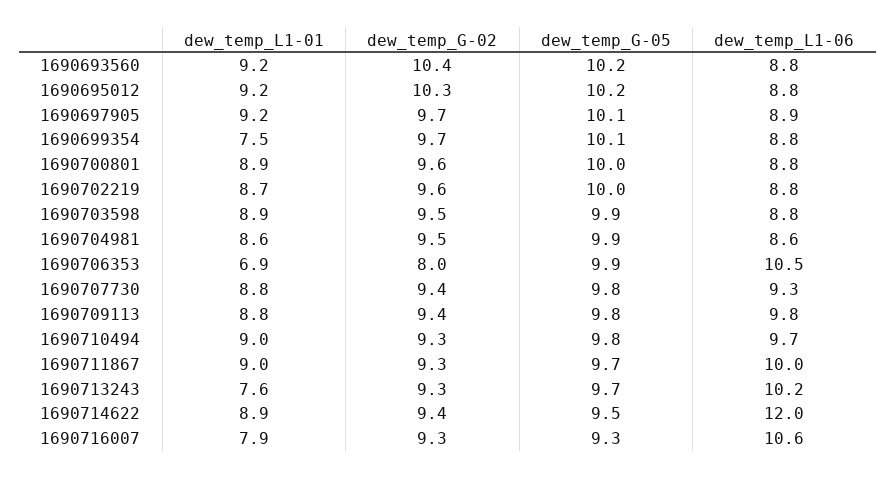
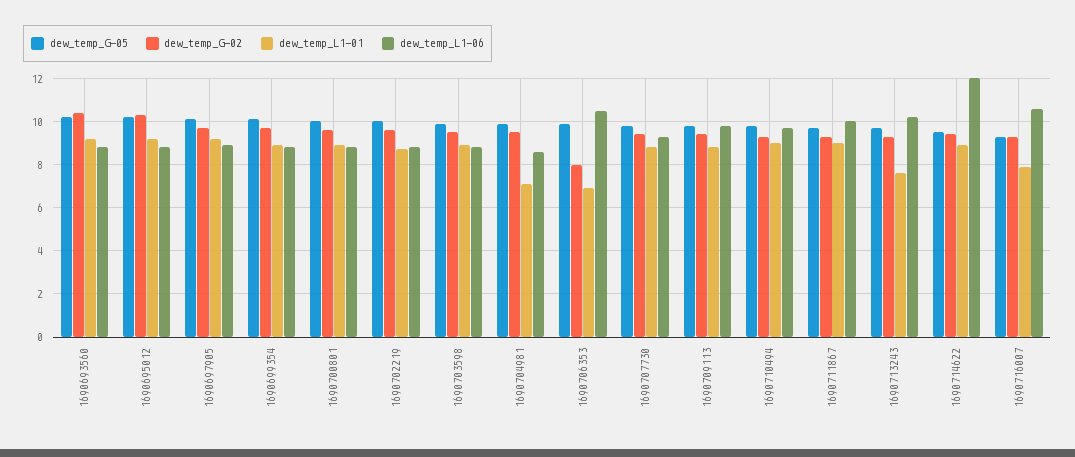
  {
    "dew_temp_L1-01": {
      "1690693560": 9.2,
      "1690695012": 9.2,
      "1690697905": 9.2,
-     "1690699354": 7.5,
+     "1690699354": 9,
      "1690700801": 8.9,
      "1690702219": 8.7,
      "1690703598": 8.9,
-     "1690704981": 8.6,
+     "1690704981": 7,
      "1690706353": 6.9,
      "1690707730": 8.8,
      "1690709113": 8.8,
      "1690710494": 9,
      "1690711867": 9,
      "1690713243": 7.6,
      "1690714622": 8.9,
      "1690716007": 7.9
    },
    "dew_temp_G-02": {
      "1690693560": 10.4,
      "1690695012": 10.3,
      "1690697905": 9.7,
      "1690699354": 9.7,
      "1690700801": 9.6,
      "1690702219": 9.6,
      "1690703598": 9.5,
      "1690704981": 9.5,
      "1690706353": 8,
      "1690707730": 9.4,
      "1690709113": 9.4,
      "1690710494": 9.3,
      "1690711867": 9.3,
      "1690713243": 9.3,
      "1690714622": 9.4,
      "1690716007": 9.3
    },
    "dew_temp_G-05": {
      "1690693560": 10.2,
      "1690695012": 10.2,
      "1690697905": 10.1,
      "1690699354": 10.1,
      "1690700801": 10,
      "1690702219": 10,
      "1690703598": 9.9,
      "1690704981": 9.9,
      "1690706353": 9.9,
      "1690707730": 9.8,
      "1690709113": 9.8,
      "1690710494": 9.8,
      "1690711867": 9.7,
      "1690713243": 9.7,
      "1690714622": 9.5,
      "1690716007": 9.3
    },
    "dew_temp_L1-06": {
      "1690693560": 8.8,
      "1690695012": 8.8,
      "1690697905": 8.9,
      "1690699354": 8.8,
      "1690700801": 8.8,
      "1690702219": 8.8,
      "1690703598": 8.8,
      "1690704981": 8.6,
      "1690706353": 10.5,
      "1690707730": 9.3,
      "1690709113": 9.8,
      "1690710494": 9.7,
      "1690711867": 10,
      "1690713243": 10.2,
      "1690714622": 12,
      "1690716007": 10.6
    }
  }

